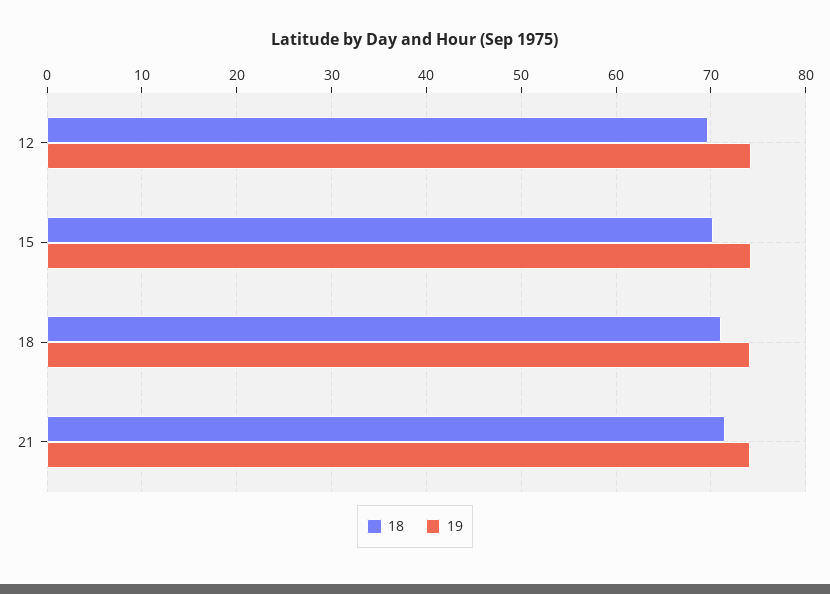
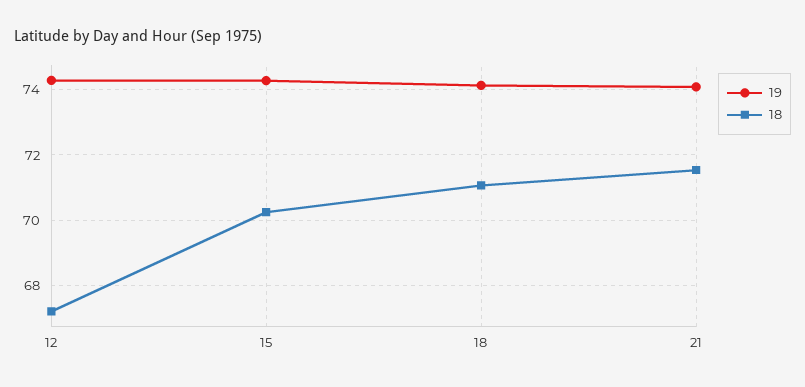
  {
    "18": {
-     "12": 70,
+     "12": 67.2,
      "15": 70.2,
      "18": 71,
      "21": 71.6
    },
    "19": {
      "12": 74.2,
      "15": 74.2,
      "18": 74.2,
      "21": 74
    }
  }

